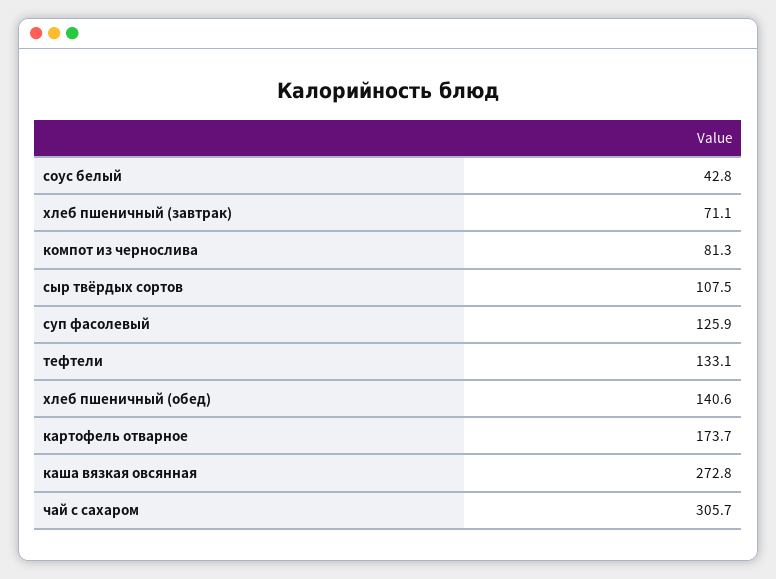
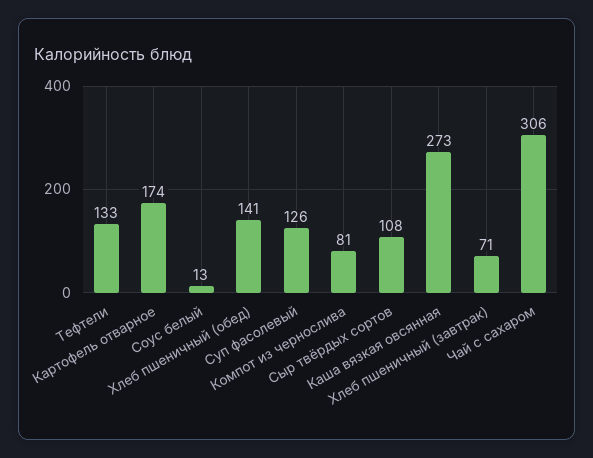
  {
-   "соус белый": 42.8,
+   "соус белый": 13,
    "хлеб пшеничный (завтрак)": 71.1,
    "компот из чернослива": 81.3,
    "сыр твёрдых сортов": 107.5,
    "суп фасолевый": 125.9,
    "тефтели": 133.1,
    "хлеб пшеничный (обед)": 140.6,
    "картофель отварное": 173.7,
    "каша вязкая овсянная": 272.8,
    "чай с сахаром": 305.7
  }

